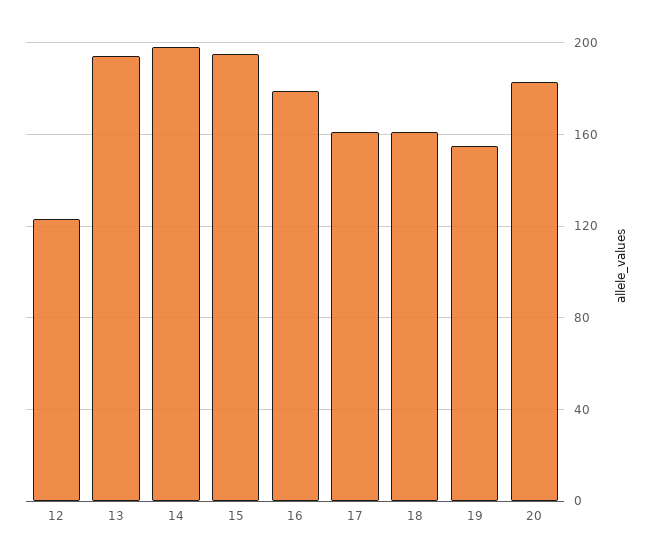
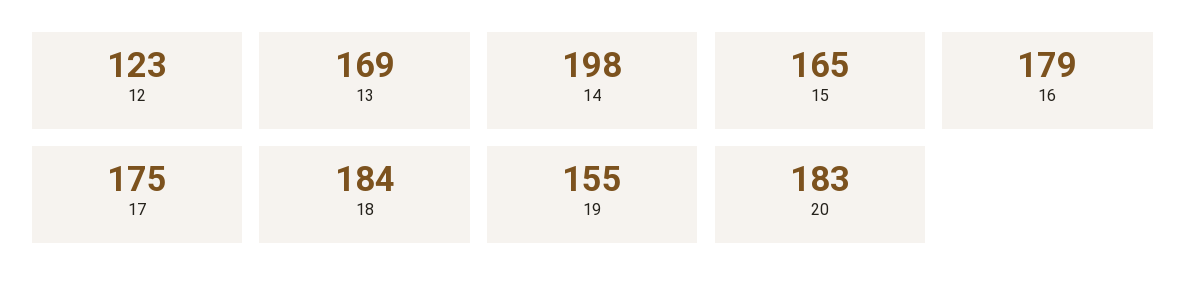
  {
    "12": 123,
-   "13": 195,
+   "13": 169,
    "14": 198,
-   "15": 195,
+   "15": 165,
    "16": 179,
-   "17": 160,
+   "17": 175,
-   "18": 160,
+   "18": 184,
    "19": 155,
    "20": 183
  }

